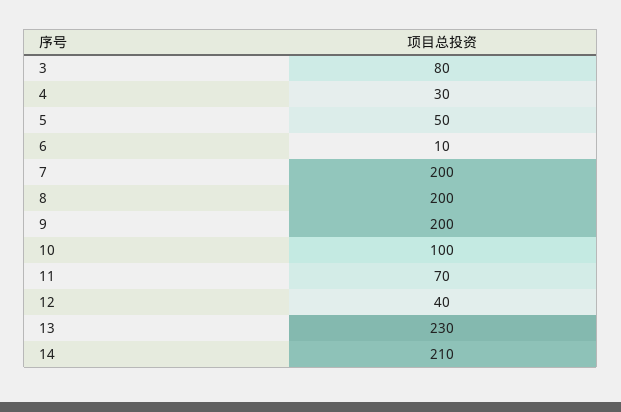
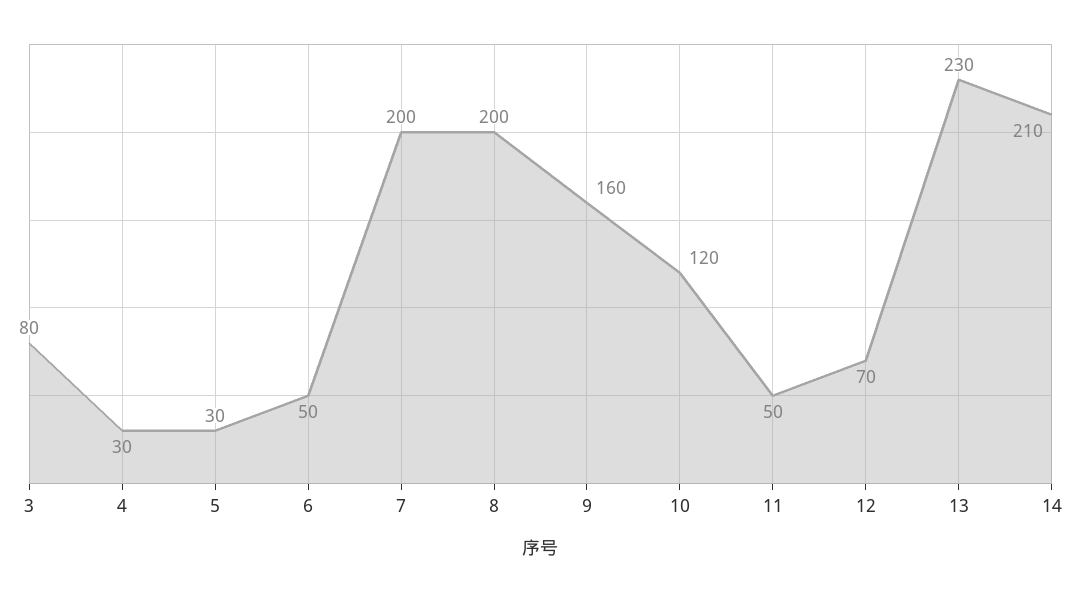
  {
    "3": 80,
    "4": 30,
-   "5": 50,
+   "5": 30,
-   "6": 10,
+   "6": 50,
    "7": 200,
    "8": 200,
-   "9": 200,
+   "9": 160,
-   "10": 100,
+   "10": 120,
-   "11": 70,
+   "11": 50,
-   "12": 40,
+   "12": 70,
    "13": 230,
    "14": 210
  }

